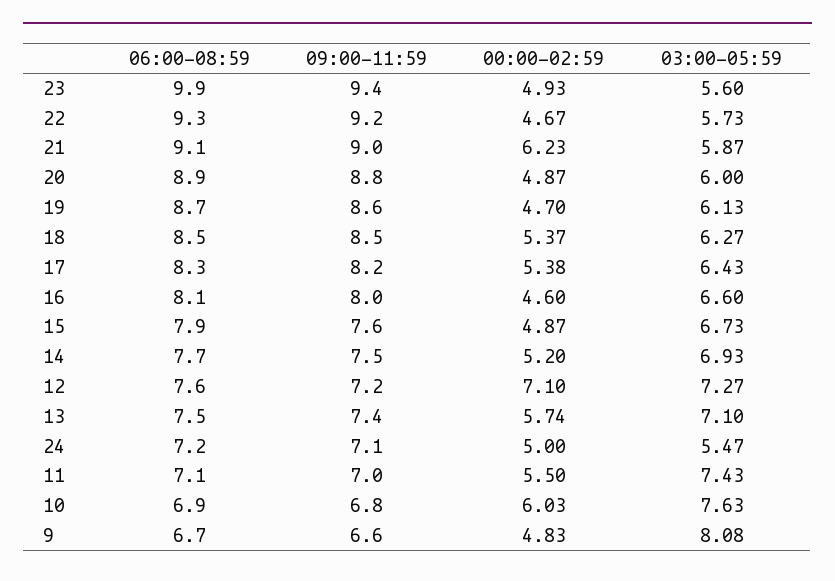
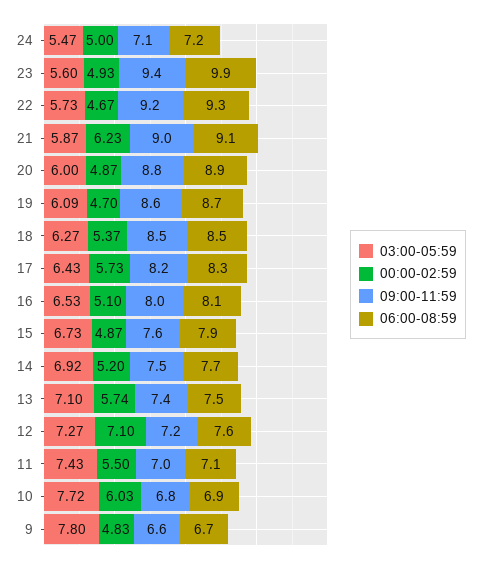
  {
    "06:00-08:59": {
      "23": 9.9,
      "22": 9.3,
      "21": 9.1,
      "20": 8.9,
      "19": 8.7,
      "18": 8.5,
      "17": 8.3,
      "16": 8.1,
      "15": 7.9,
      "14": 7.7,
      "12": 7.6,
      "13": 7.5,
      "24": 7.2,
      "11": 7.1,
      "10": 6.9,
      "9": 6.7
    },
    "09:00-11:59": {
      "23": 9.4,
      "22": 9.2,
      "21": 9,
      "20": 8.8,
      "19": 8.6,
      "18": 8.5,
      "17": 8.2,
      "16": 8,
      "15": 7.6,
      "14": 7.5,
      "12": 7.2,
      "13": 7.4,
      "24": 7.1,
      "11": 7,
      "10": 6.8,
      "9": 6.6
    },
    "00:00-02:59": {
      "23": 4.93,
      "22": 4.67,
      "21": 6.23,
      "20": 4.87,
      "19": 4.7,
      "18": 5.37,
-     "17": 5.38,
+     "17": 5.73,
-     "16": 4.6,
+     "16": 5.1,
      "15": 4.87,
      "14": 5.2,
      "12": 7.1,
      "13": 5.74,
      "24": 5,
      "11": 5.5,
      "10": 6.03,
      "9": 4.83
    },
    "03:00-05:59": {
      "23": 5.6,
      "22": 5.73,
      "21": 5.87,
      "20": 6,
-     "19": 6.13,
+     "19": 6.09,
      "18": 6.27,
      "17": 6.43,
-     "16": 6.6,
+     "16": 6.53,
      "15": 6.73,
-     "14": 6.93,
+     "14": 6.92,
      "12": 7.27,
      "13": 7.1,
      "24": 5.47,
      "11": 7.43,
-     "10": 7.63,
+     "10": 7.72,
-     "9": 8.08
+     "9": 7.8
    }
  }

